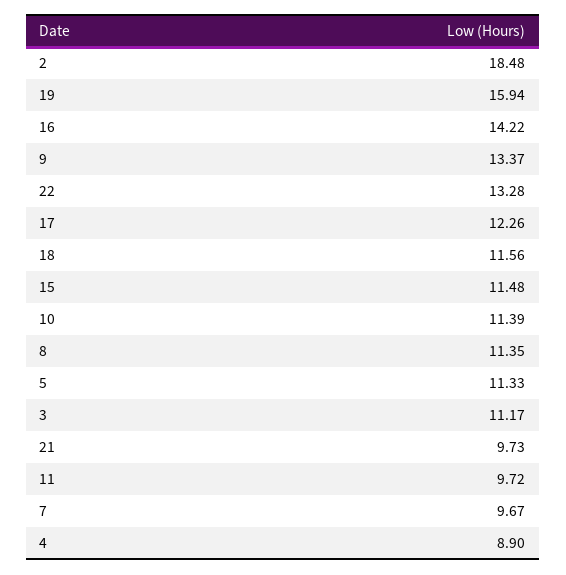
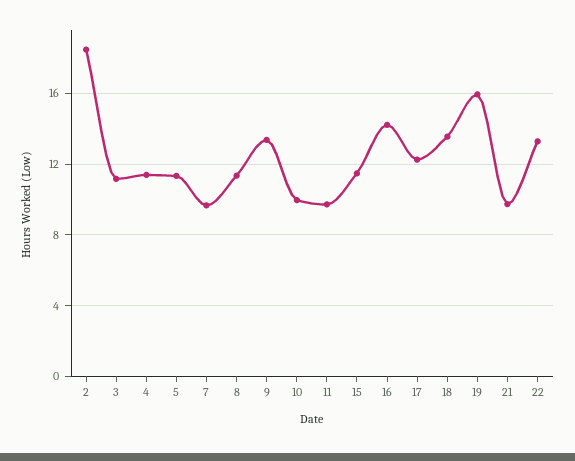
  {
    "2": 18.48,
    "19": 15.94,
    "16": 14.22,
    "9": 13.37,
    "22": 13.28,
    "17": 12.26,
-   "18": 11.56,
+   "18": 13.5,
    "15": 11.48,
-   "10": 11.39,
+   "10": 10,
    "8": 11.35,
    "5": 11.33,
    "3": 11.17,
    "21": 9.73,
    "11": 9.72,
    "7": 9.67,
-   "4": 8.9
+   "4": 11.5
  }

